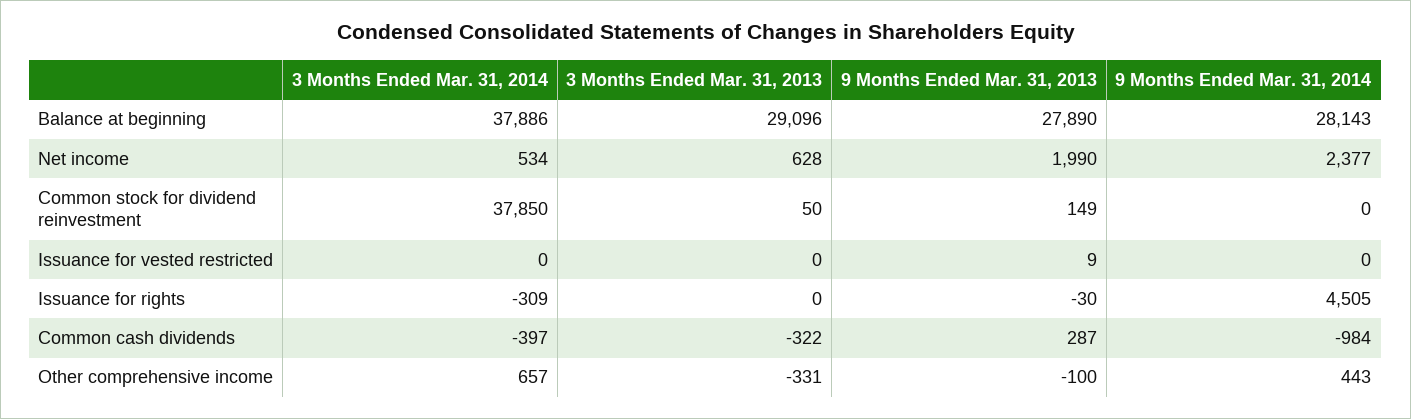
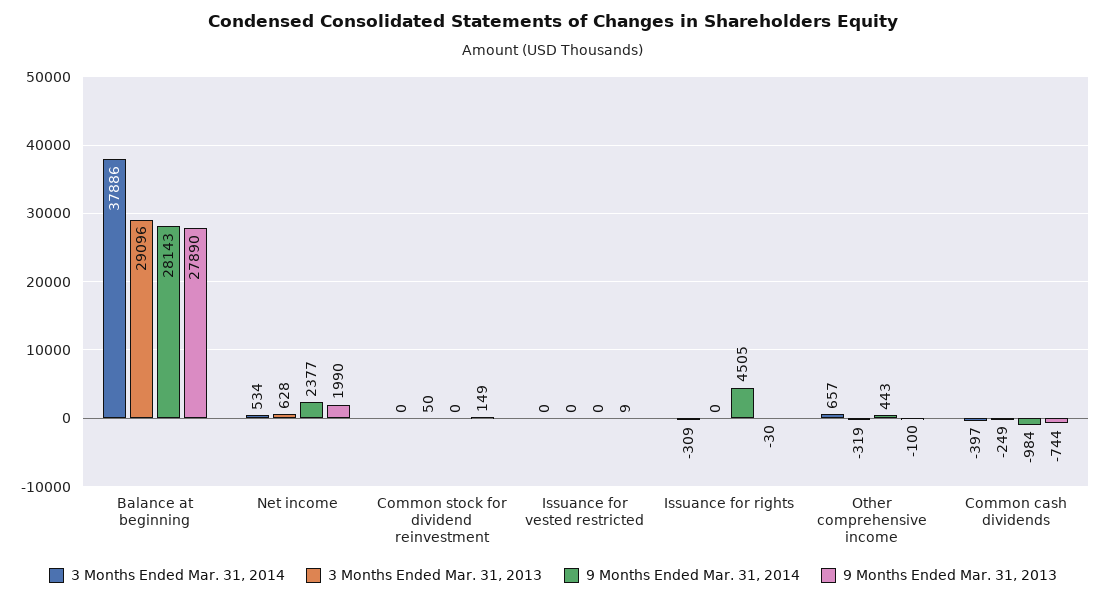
  {
    "3 Months Ended Mar. 31, 2014": {
      "Balance at beginning": 37886,
      "Net income": 534,
-     "Common stock for dividend reinvestment": 37850,
+     "Common stock for dividend reinvestment": 0,
      "Issuance for vested restricted": 0,
      "Issuance for rights": -309,
      "Common cash dividends": -397,
      "Other comprehensive income": 657
    },
    "3 Months Ended Mar. 31, 2013": {
      "Balance at beginning": 29096,
      "Net income": 628,
      "Common stock for dividend reinvestment": 50,
      "Issuance for vested restricted": 0,
      "Issuance for rights": 0,
-     "Common cash dividends": -322,
+     "Common cash dividends": -249,
-     "Other comprehensive income": -331
+     "Other comprehensive income": -319
    },
    "9 Months Ended Mar. 31, 2013": {
      "Balance at beginning": 27890,
      "Net income": 1990,
      "Common stock for dividend reinvestment": 149,
      "Issuance for vested restricted": 9,
      "Issuance for rights": -30,
-     "Common cash dividends": 287,
+     "Common cash dividends": -744,
      "Other comprehensive income": -100
    },
    "9 Months Ended Mar. 31, 2014": {
      "Balance at beginning": 28143,
      "Net income": 2377,
      "Common stock for dividend reinvestment": 0,
      "Issuance for vested restricted": 0,
      "Issuance for rights": 4505,
      "Common cash dividends": -984,
      "Other comprehensive income": 443
    }
  }

